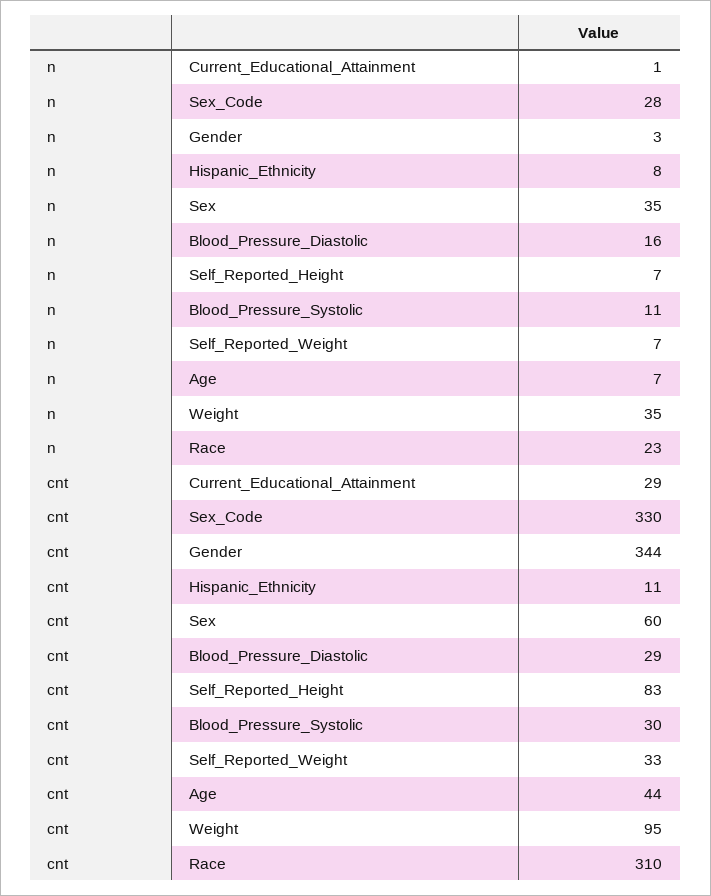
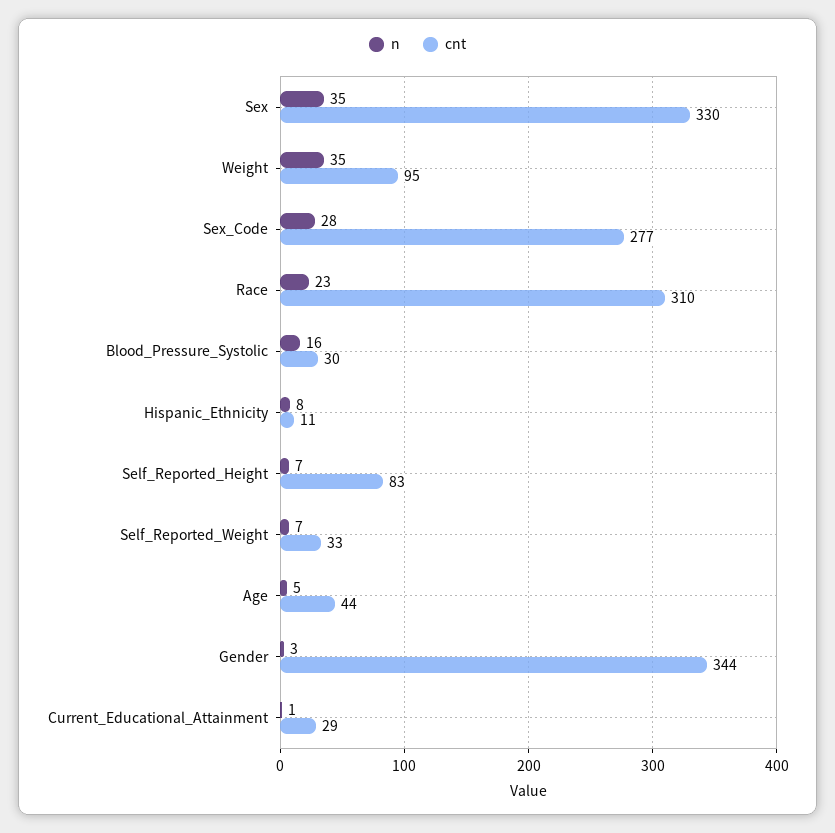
  {
    "n": {
      "Current_Educational_Attainment": 1,
      "Sex_Code": 28,
      "Gender": 3,
      "Hispanic_Ethnicity": 8,
      "Sex": 35,
-     "Blood_Pressure_Diastolic": 16,
      "Self_Reported_Height": 7,
-     "Blood_Pressure_Systolic": 11,
+     "Blood_Pressure_Systolic": 16,
      "Self_Reported_Weight": 7,
-     "Age": 7,
+     "Age": 5,
      "Weight": 35,
      "Race": 23
    },
    "cnt": {
      "Current_Educational_Attainment": 29,
-     "Sex_Code": 330,
+     "Sex_Code": 277,
      "Gender": 344,
      "Hispanic_Ethnicity": 11,
-     "Sex": 60,
+     "Sex": 330,
-     "Blood_Pressure_Diastolic": 29,
      "Self_Reported_Height": 83,
      "Blood_Pressure_Systolic": 30,
      "Self_Reported_Weight": 33,
      "Age": 44,
      "Weight": 95,
      "Race": 310
    }
  }

